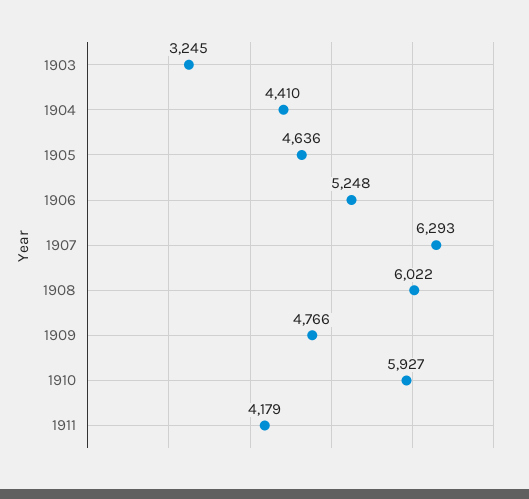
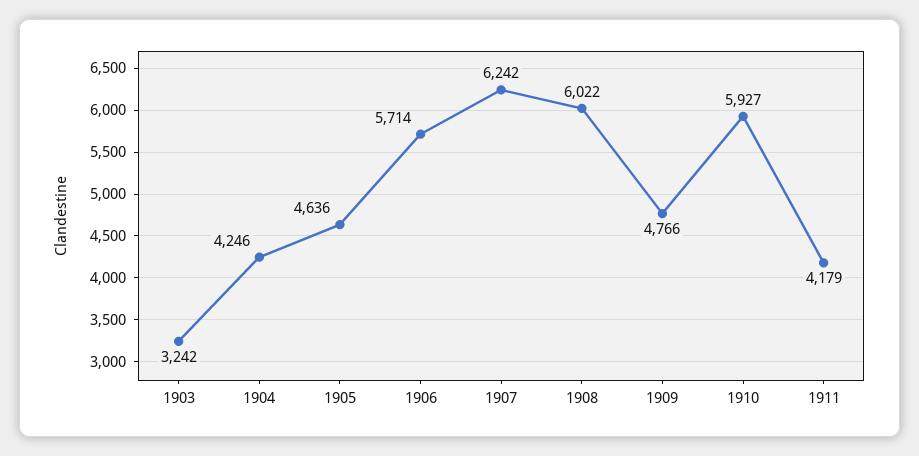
  {
-   "1903": 3245,
+   "1903": 3242,
-   "1904": 4410,
+   "1904": 4246,
    "1905": 4636,
-   "1906": 5248,
+   "1906": 5714,
-   "1907": 6293,
+   "1907": 6242,
    "1908": 6022,
    "1909": 4766,
    "1910": 5927,
    "1911": 4179
  }

